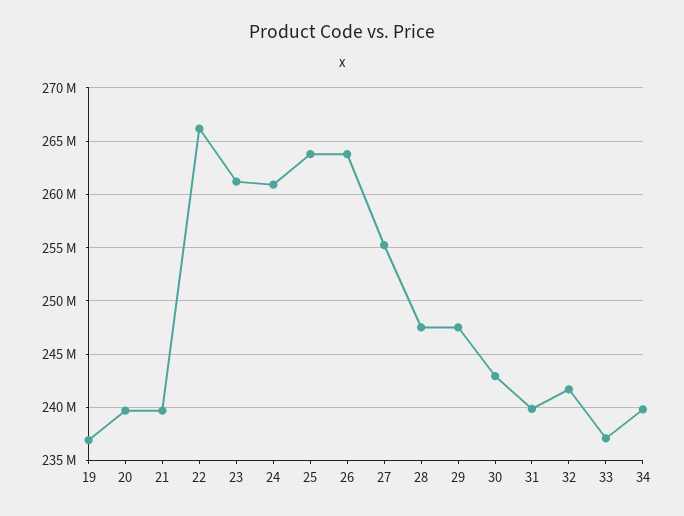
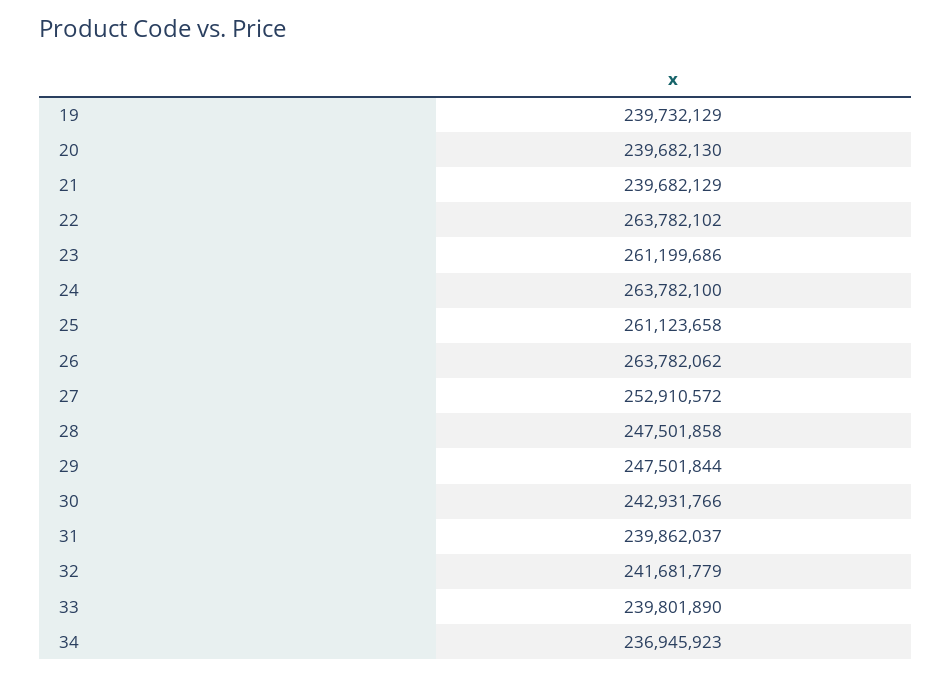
  {
-   "19": 237000000,
+   "19": 239732129,
    "20": 239682130,
    "21": 239682129,
-   "22": 266000000,
+   "22": 263782102,
    "23": 261199686,
-   "24": 261000000,
+   "24": 263782100,
-   "25": 264000000,
+   "25": 261123658,
    "26": 263782062,
-   "27": 255000000,
+   "27": 252910572,
    "28": 247501858,
    "29": 247501844,
    "30": 242931766,
    "31": 239862037,
    "32": 241681779,
-   "33": 237000000,
+   "33": 239801890,
-   "34": 240000000
+   "34": 236945923
  }

